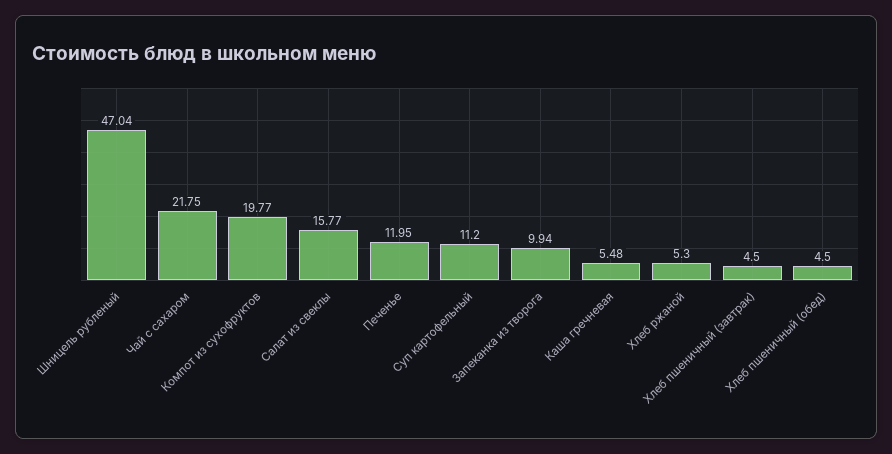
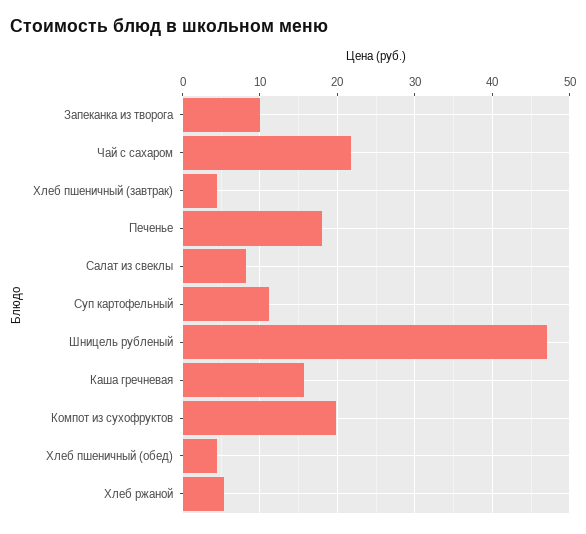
  {
    "Шницель рубленый": 47.04,
    "Чай с сахаром": 21.75,
    "Компот из сухофруктов": 19.77,
-   "Салат из свеклы": 15.77,
+   "Салат из свеклы": 8,
-   "Печенье": 11.95,
+   "Печенье": 18,
    "Суп картофельный": 11.2,
    "Запеканка из творога": 9.94,
-   "Каша гречневая": 5.48,
+   "Каша гречневая": 16,
    "Хлеб ржаной": 5.3,
    "Хлеб пшеничный (завтрак)": 4.5,
    "Хлеб пшеничный (обед)": 4.5
  }

